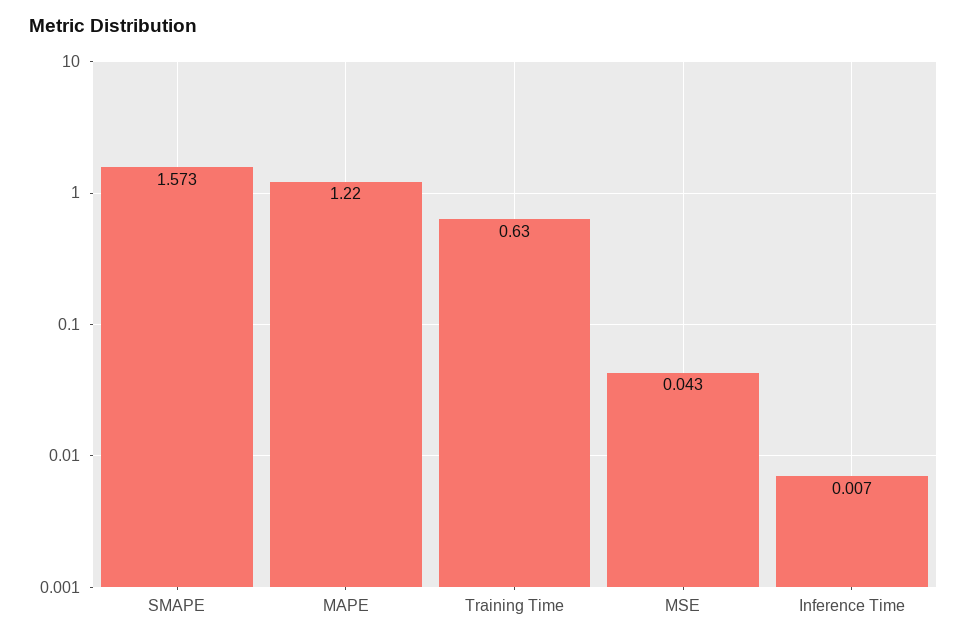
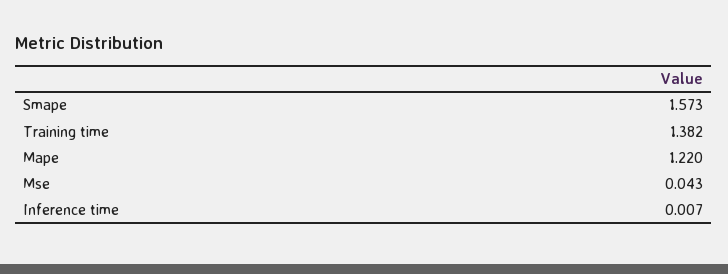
  {
    "SMAPE": 1.573,
    "MAPE": 1.22,
-   "Training Time": 0.63,
+   "Training Time": 1.382,
    "MSE": 0.043,
    "Inference Time": 0.007
  }

